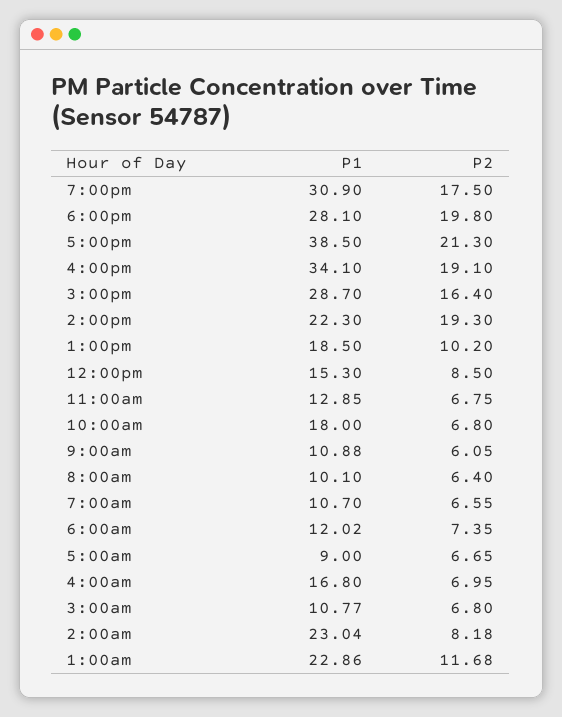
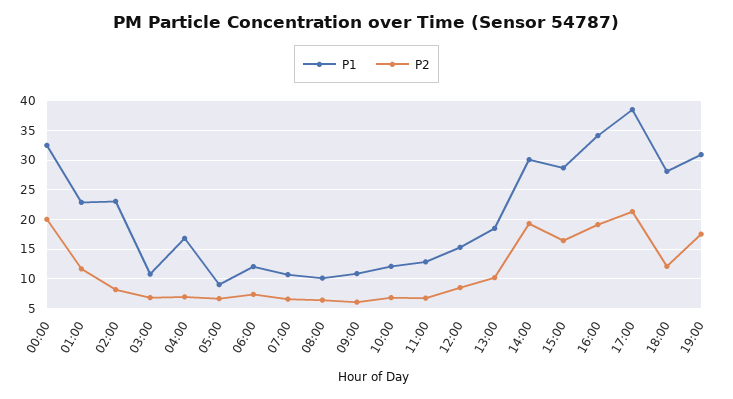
  {
    "P1": {
      "7:00pm": 30.9,
      "6:00pm": 28.1,
      "5:00pm": 38.5,
      "4:00pm": 34.1,
      "3:00pm": 28.7,
-     "2:00pm": 22.3,
+     "2:00pm": 30,
      "1:00pm": 18.5,
      "12:00pm": 15.3,
      "11:00am": 12.85,
-     "10:00am": 18,
+     "10:00am": 12.5,
      "9:00am": 10.88,
      "8:00am": 10.1,
      "7:00am": 10.7,
      "6:00am": 12.02,
      "5:00am": 9,
      "4:00am": 16.8,
      "3:00am": 10.77,
      "2:00am": 23.04,
-     "1:00am": 22.86
+     "1:00am": 22.86,
+     "00:00": 32.5
    },
    "P2": {
      "7:00pm": 17.5,
-     "6:00pm": 19.8,
+     "6:00pm": 12.5,
      "5:00pm": 21.3,
      "4:00pm": 19.1,
      "3:00pm": 16.4,
      "2:00pm": 19.3,
      "1:00pm": 10.2,
      "12:00pm": 8.5,
      "11:00am": 6.75,
      "10:00am": 6.8,
      "9:00am": 6.05,
      "8:00am": 6.4,
      "7:00am": 6.55,
      "6:00am": 7.35,
      "5:00am": 6.65,
      "4:00am": 6.95,
      "3:00am": 6.8,
      "2:00am": 8.18,
-     "1:00am": 11.68
+     "1:00am": 11.68,
+     "00:00": 20
    }
  }

